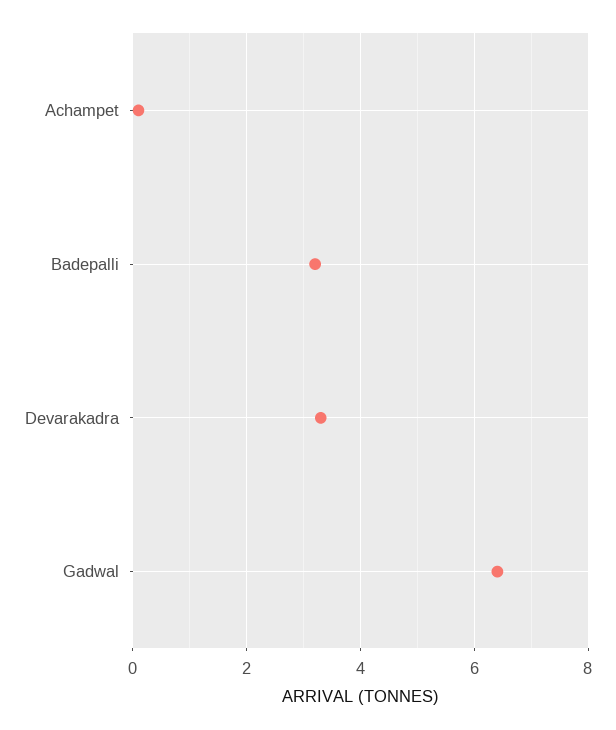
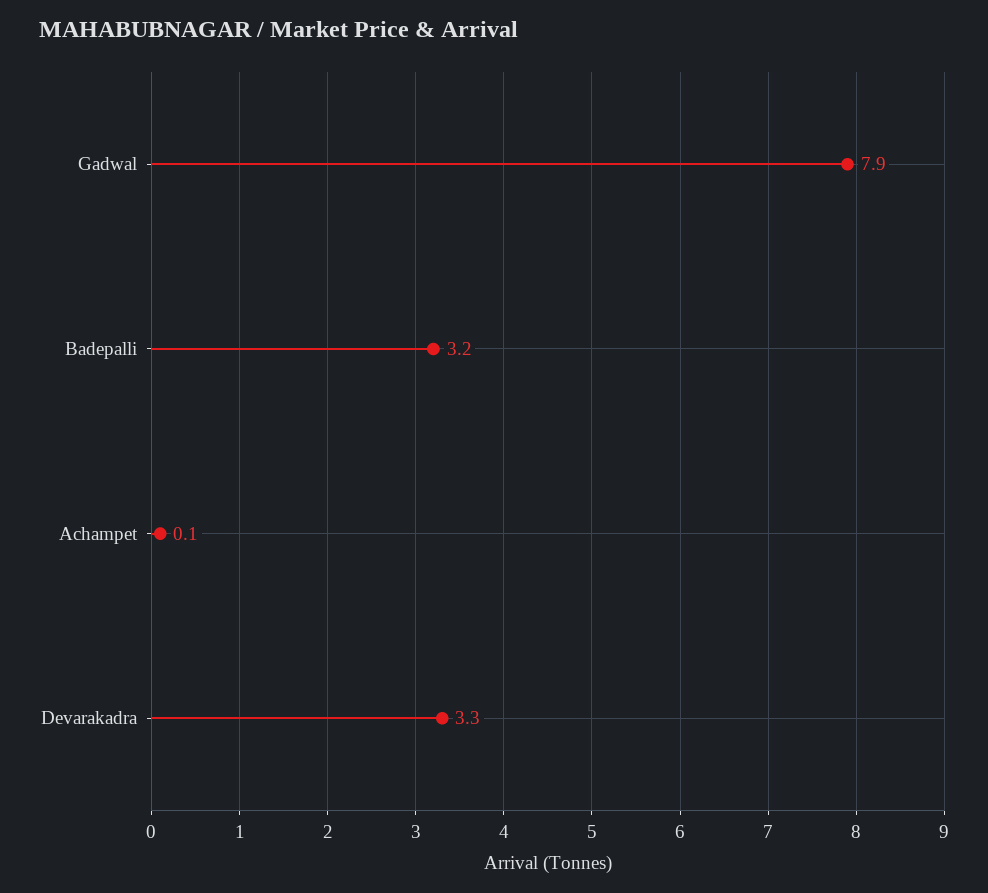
  {
    "Achampet": 0.1,
    "Badepalli": 3.2,
    "Devarakadra": 3.3,
-   "Gadwal": 6.5
+   "Gadwal": 7.9
  }

